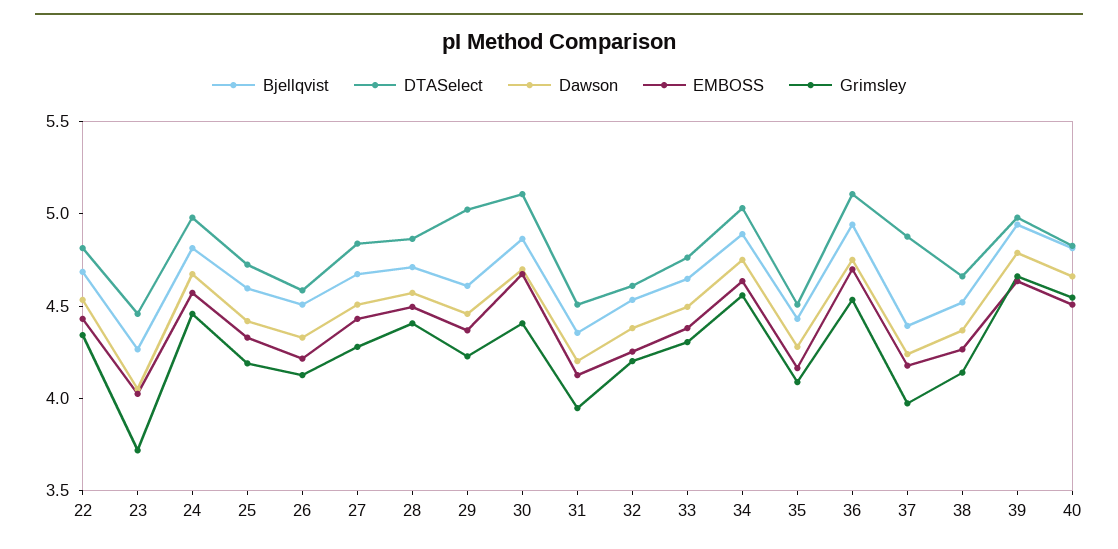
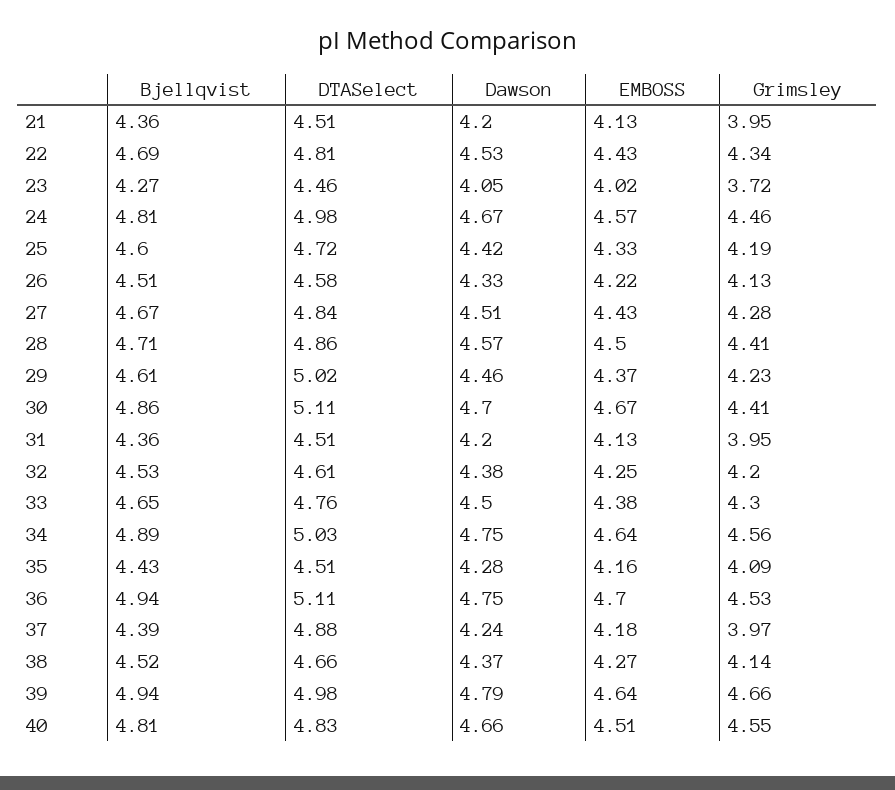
  {
    "Bjellqvist": {
      "22": 4.69,
      "23": 4.27,
      "24": 4.81,
      "25": 4.6,
      "26": 4.51,
      "27": 4.67,
      "28": 4.71,
      "29": 4.61,
      "30": 4.86,
      "31": 4.36,
      "32": 4.53,
      "33": 4.65,
      "34": 4.89,
      "35": 4.43,
      "36": 4.94,
      "37": 4.39,
      "38": 4.52,
      "39": 4.94,
-     "40": 4.81
+     "40": 4.81,
+     "21": 4.36
    },
    "DTASelect": {
      "22": 4.81,
      "23": 4.46,
      "24": 4.98,
      "25": 4.72,
      "26": 4.58,
      "27": 4.84,
      "28": 4.86,
      "29": 5.02,
      "30": 5.11,
      "31": 4.51,
      "32": 4.61,
      "33": 4.76,
      "34": 5.03,
      "35": 4.51,
      "36": 5.11,
      "37": 4.88,
      "38": 4.66,
      "39": 4.98,
-     "40": 4.83
+     "40": 4.83,
+     "21": 4.51
    },
    "Dawson": {
      "22": 4.53,
      "23": 4.05,
      "24": 4.67,
      "25": 4.42,
      "26": 4.33,
      "27": 4.51,
      "28": 4.57,
      "29": 4.46,
      "30": 4.7,
      "31": 4.2,
      "32": 4.38,
      "33": 4.5,
      "34": 4.75,
      "35": 4.28,
      "36": 4.75,
      "37": 4.24,
      "38": 4.37,
      "39": 4.79,
-     "40": 4.66
+     "40": 4.66,
+     "21": 4.2
    },
    "EMBOSS": {
      "22": 4.43,
      "23": 4.02,
      "24": 4.57,
      "25": 4.33,
      "26": 4.22,
      "27": 4.43,
      "28": 4.5,
      "29": 4.37,
      "30": 4.67,
      "31": 4.13,
      "32": 4.25,
      "33": 4.38,
      "34": 4.64,
      "35": 4.16,
      "36": 4.7,
      "37": 4.18,
      "38": 4.27,
      "39": 4.64,
-     "40": 4.51
+     "40": 4.51,
+     "21": 4.13
    },
    "Grimsley": {
      "22": 4.34,
      "23": 3.72,
      "24": 4.46,
      "25": 4.19,
      "26": 4.13,
      "27": 4.28,
      "28": 4.41,
      "29": 4.23,
      "30": 4.41,
      "31": 3.95,
      "32": 4.2,
      "33": 4.3,
      "34": 4.56,
      "35": 4.09,
      "36": 4.53,
      "37": 3.97,
      "38": 4.14,
      "39": 4.66,
-     "40": 4.55
+     "40": 4.55,
+     "21": 3.95
    }
  }

